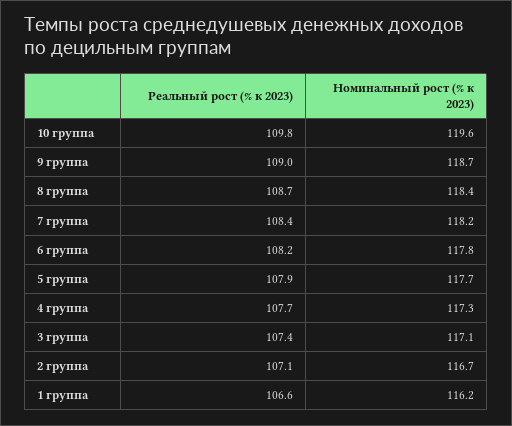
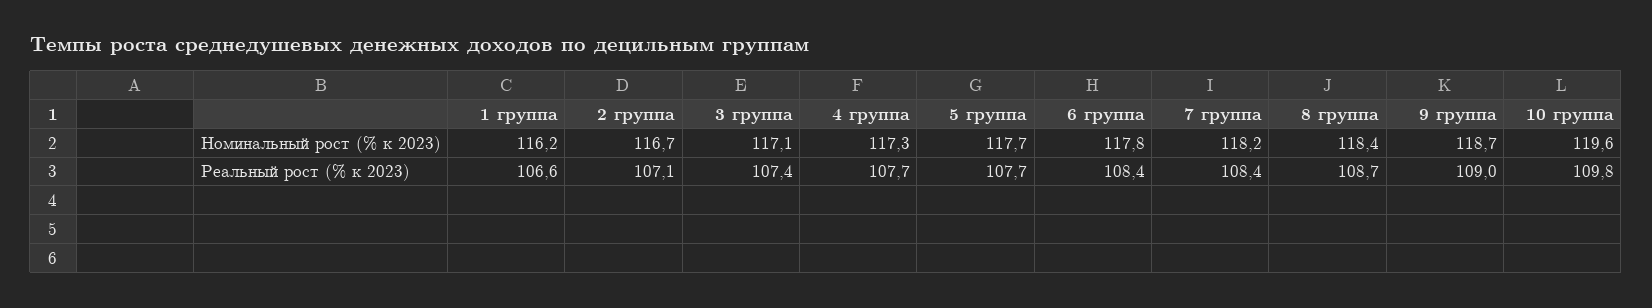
  {
    "Реальный рост (% к 2023)": {
      "10 группа": 109.8,
      "9 группа": 109,
      "8 группа": 108.7,
      "7 группа": 108.4,
-     "6 группа": 108.2,
+     "6 группа": 108.4,
-     "5 группа": 107.9,
+     "5 группа": 107.7,
      "4 группа": 107.7,
      "3 группа": 107.4,
      "2 группа": 107.1,
      "1 группа": 106.6
    },
    "Номинальный рост (% к 2023)": {
      "10 группа": 119.6,
      "9 группа": 118.7,
      "8 группа": 118.4,
      "7 группа": 118.2,
      "6 группа": 117.8,
      "5 группа": 117.7,
      "4 группа": 117.3,
      "3 группа": 117.1,
      "2 группа": 116.7,
      "1 группа": 116.2
    }
  }

